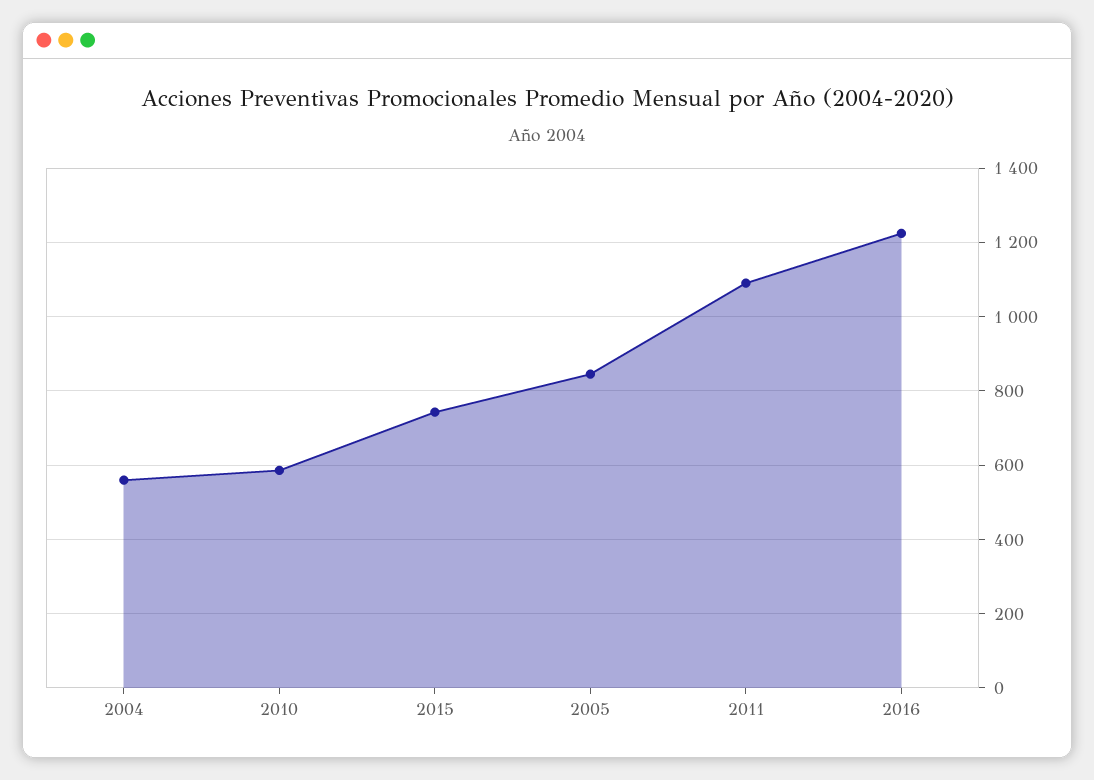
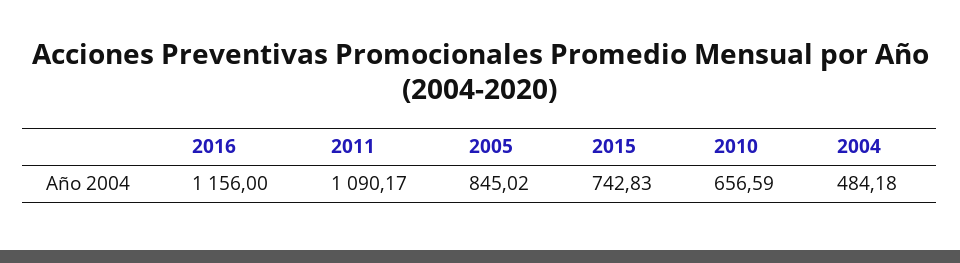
  {
-   "2004": 560,
+   "2004": 484.18,
-   "2010": 580,
+   "2010": 656.59,
    "2015": 742.83,
    "2005": 845.02,
    "2011": 1090.17,
-   "2016": 1220
+   "2016": 1156
  }

